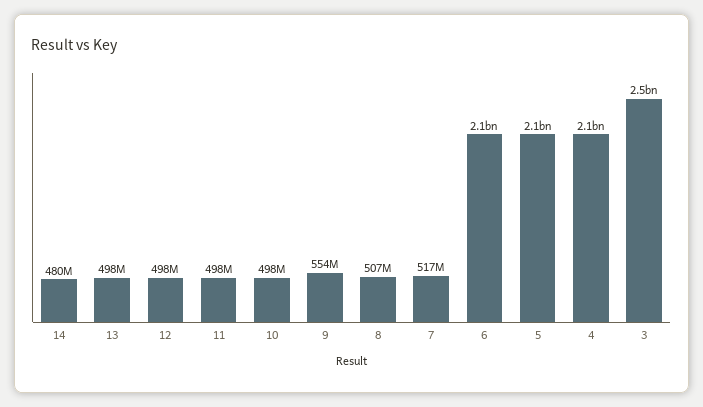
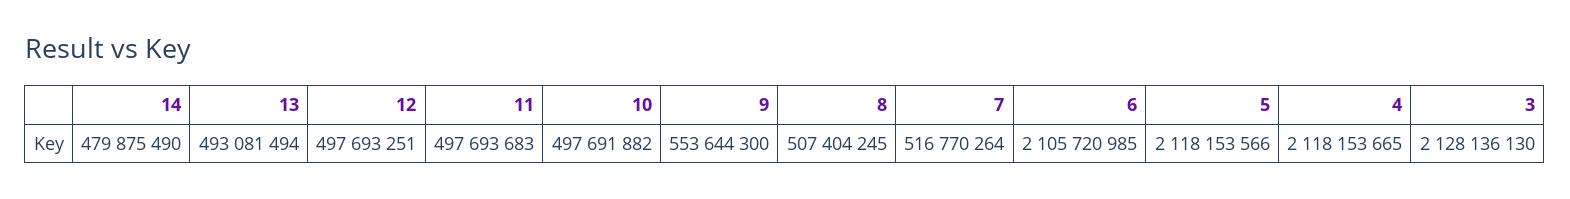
  {
    "14": 479875490,
-   "13": 498000000,
+   "13": 493081494,
    "12": 497693251,
    "11": 497693683,
    "10": 497691882,
    "9": 553644300,
    "8": 507404245,
    "7": 516770264,
    "6": 2105720985,
    "5": 2118153566,
    "4": 2118153665,
-   "3": 2500000000
+   "3": 2128136130
  }

